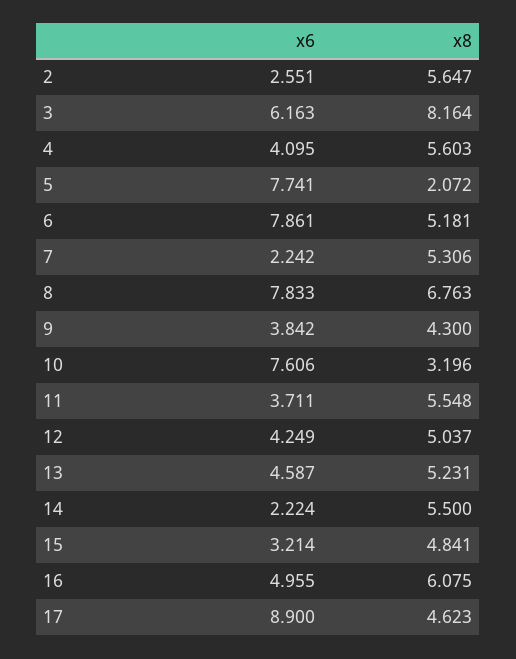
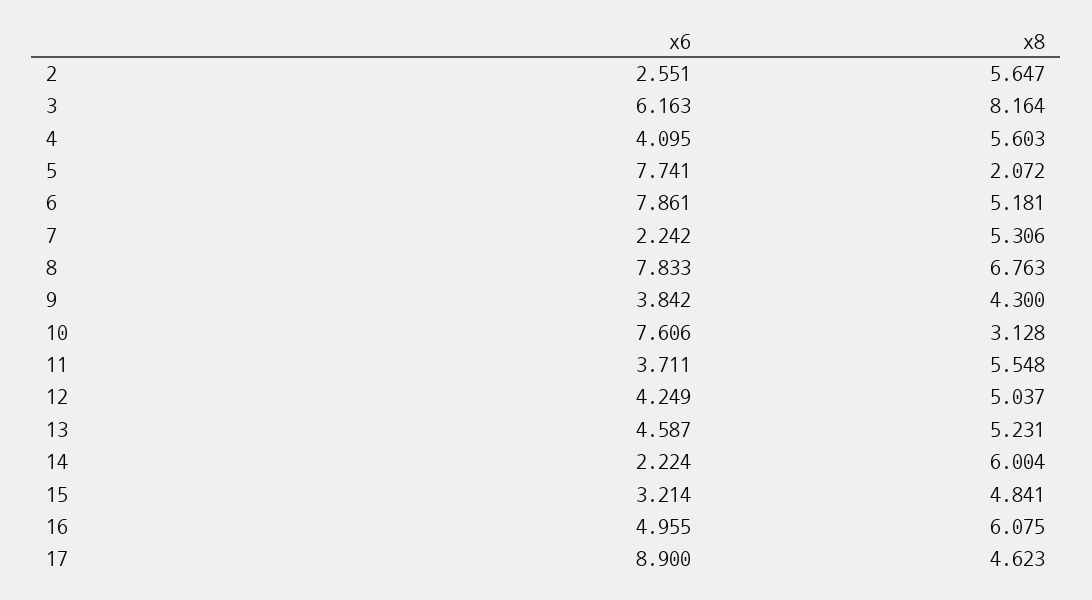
  {
    "x6": {
      "2": 2.551,
      "3": 6.163,
      "4": 4.095,
      "5": 7.741,
      "6": 7.861,
      "7": 2.242,
      "8": 7.833,
      "9": 3.842,
      "10": 7.606,
      "11": 3.711,
      "12": 4.249,
      "13": 4.587,
      "14": 2.224,
      "15": 3.214,
      "16": 4.955,
      "17": 8.9
    },
    "x8": {
      "2": 5.647,
      "3": 8.164,
      "4": 5.603,
      "5": 2.072,
      "6": 5.181,
      "7": 5.306,
      "8": 6.763,
      "9": 4.3,
-     "10": 3.196,
+     "10": 3.128,
      "11": 5.548,
      "12": 5.037,
      "13": 5.231,
-     "14": 5.5,
+     "14": 6.004,
      "15": 4.841,
      "16": 6.075,
      "17": 4.623
    }
  }

